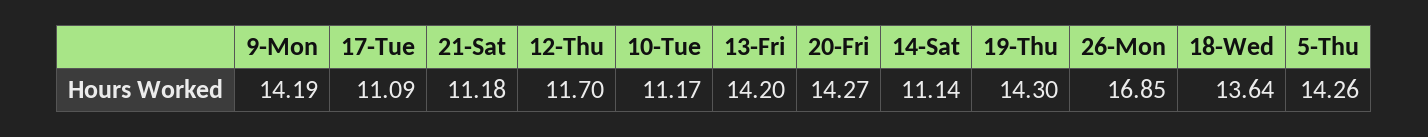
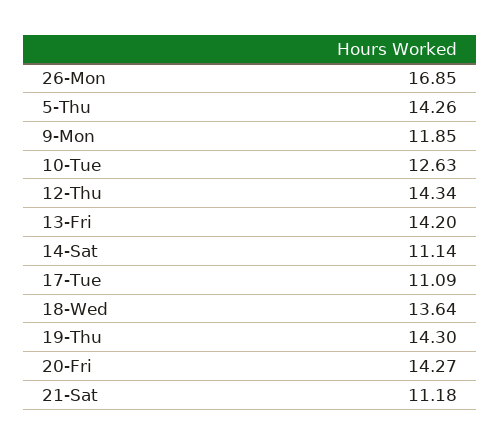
  {
-   "9-Mon": 14.19,
+   "9-Mon": 11.85,
    "17-Tue": 11.09,
    "21-Sat": 11.18,
-   "12-Thu": 11.7,
+   "12-Thu": 14.34,
-   "10-Tue": 11.17,
+   "10-Tue": 12.63,
    "13-Fri": 14.2,
    "20-Fri": 14.27,
    "14-Sat": 11.14,
    "19-Thu": 14.3,
    "26-Mon": 16.85,
    "18-Wed": 13.64,
    "5-Thu": 14.26
  }

